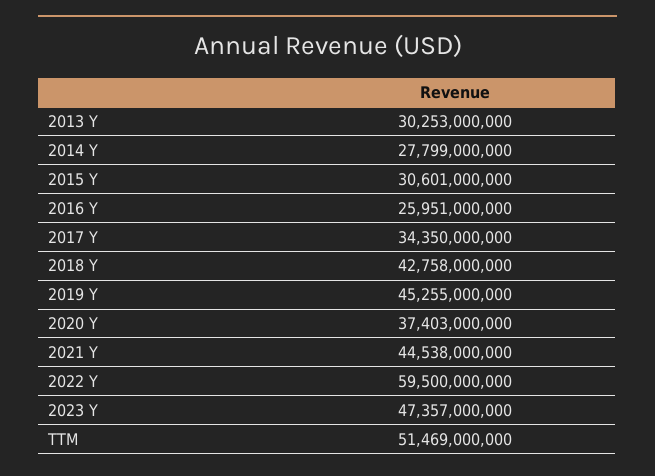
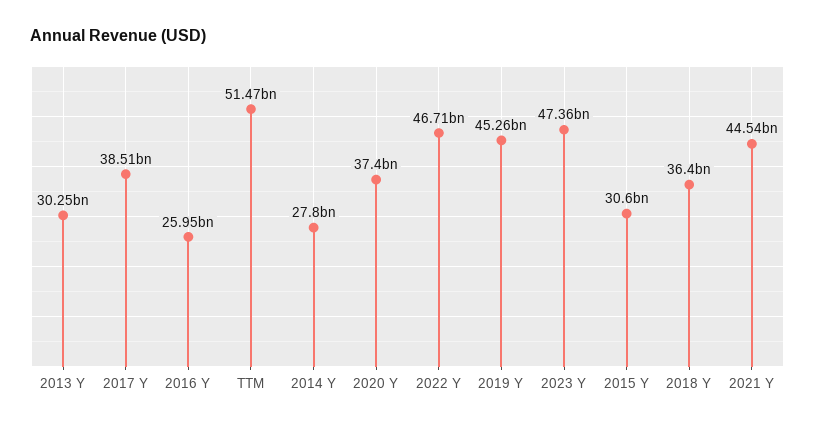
  {
    "2013 Y": 30253000000,
    "2014 Y": 27799000000,
    "2015 Y": 30601000000,
    "2016 Y": 25951000000,
-   "2017 Y": 34350000000,
+   "2017 Y": 38510000000,
-   "2018 Y": 42758000000,
+   "2018 Y": 36400000000,
    "2019 Y": 45255000000,
    "2020 Y": 37403000000,
    "2021 Y": 44538000000,
-   "2022 Y": 59500000000,
+   "2022 Y": 46710000000,
    "2023 Y": 47357000000,
    "TTM": 51469000000
  }

